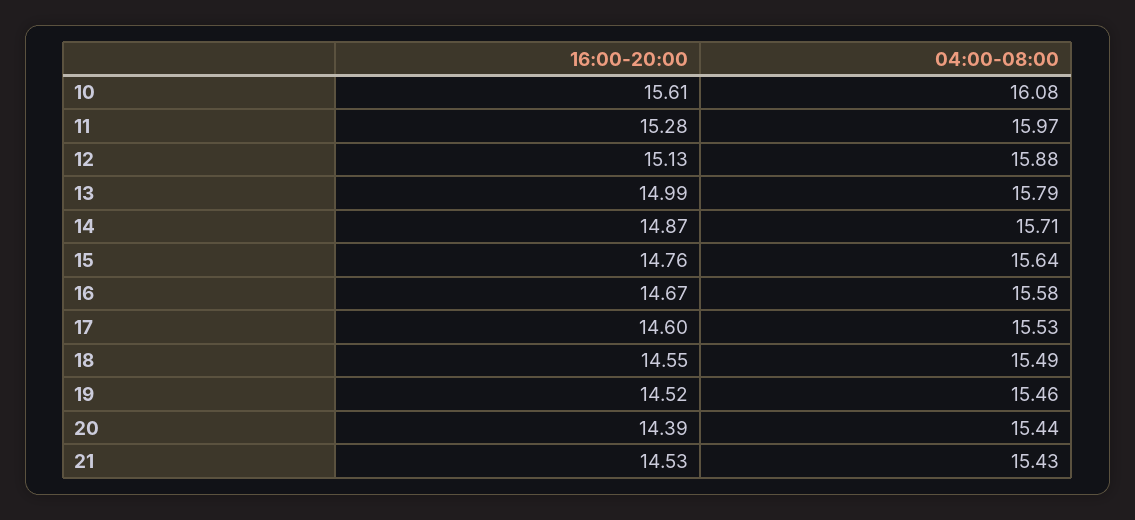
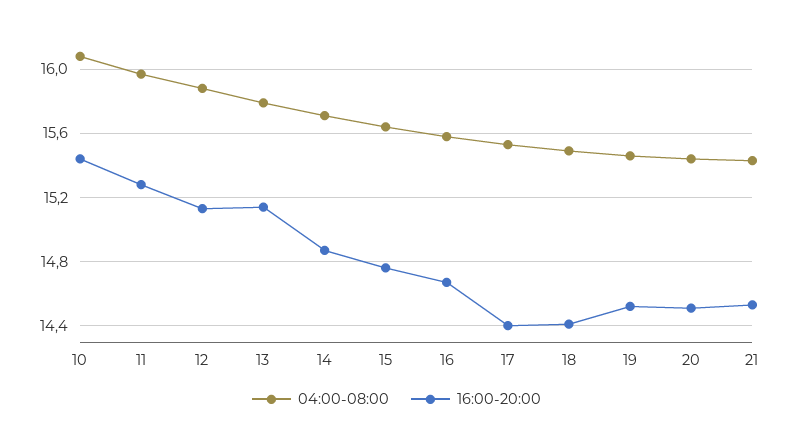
  {
    "16:00-20:00": {
-     "10": 15.61,
+     "10": 15.45,
      "11": 15.28,
      "12": 15.13,
-     "13": 14.99,
+     "13": 15.15,
      "14": 14.87,
      "15": 14.76,
      "16": 14.67,
-     "17": 14.6,
+     "17": 14.4,
-     "18": 14.55,
+     "18": 14.4,
      "19": 14.52,
-     "20": 14.39,
+     "20": 14.5,
      "21": 14.53
    },
    "04:00-08:00": {
      "10": 16.08,
      "11": 15.97,
      "12": 15.88,
      "13": 15.79,
      "14": 15.71,
      "15": 15.64,
      "16": 15.58,
      "17": 15.53,
      "18": 15.49,
      "19": 15.46,
      "20": 15.44,
      "21": 15.43
    }
  }

